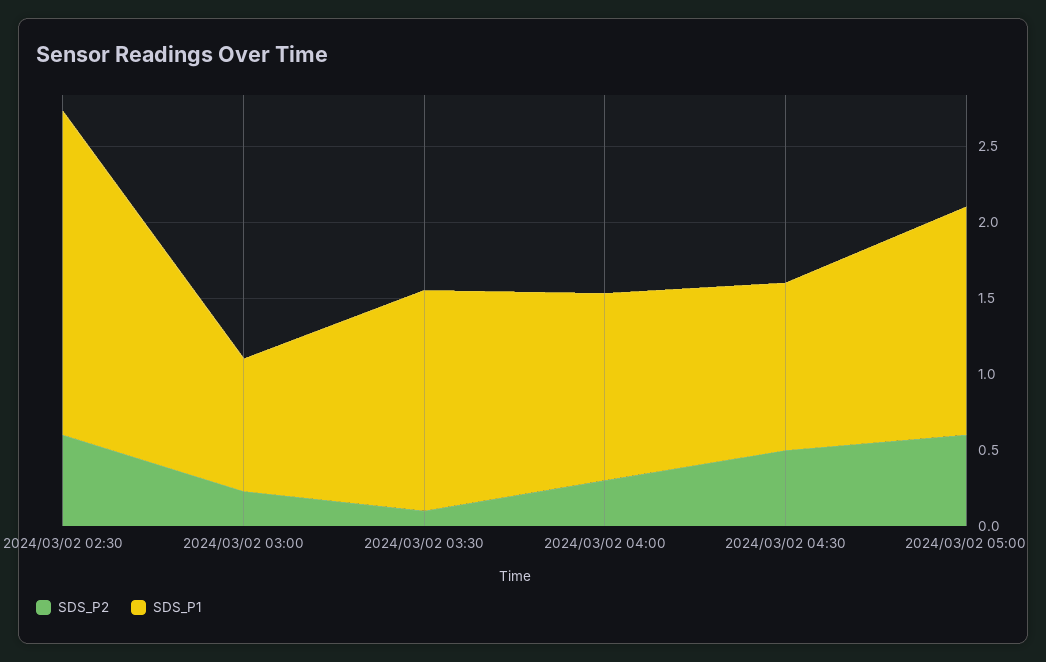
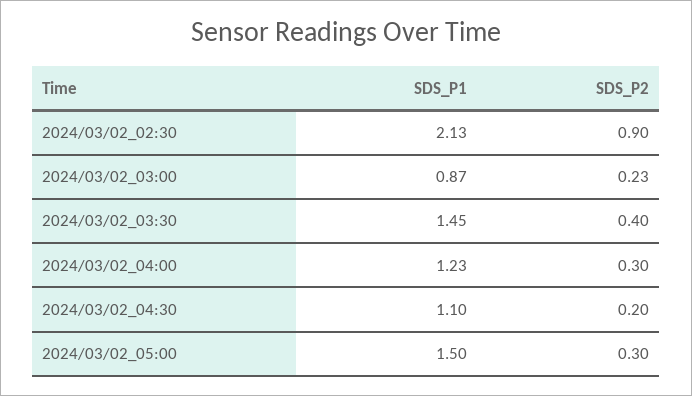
  {
    "SDS_P2": {
-     "2024/03/02 02:30": 0.6,
+     "2024/03/02 02:30": 0.9,
      "2024/03/02 03:00": 0.23,
-     "2024/03/02 03:30": 0.1,
+     "2024/03/02 03:30": 0.4,
      "2024/03/02 04:00": 0.3,
-     "2024/03/02 04:30": 0.5,
+     "2024/03/02 04:30": 0.2,
-     "2024/03/02 05:00": 0.6
+     "2024/03/02 05:00": 0.3
    },
    "SDS_P1": {
      "2024/03/02 02:30": 2.13,
      "2024/03/02 03:00": 0.87,
      "2024/03/02 03:30": 1.45,
      "2024/03/02 04:00": 1.23,
      "2024/03/02 04:30": 1.1,
      "2024/03/02 05:00": 1.5
    }
  }

